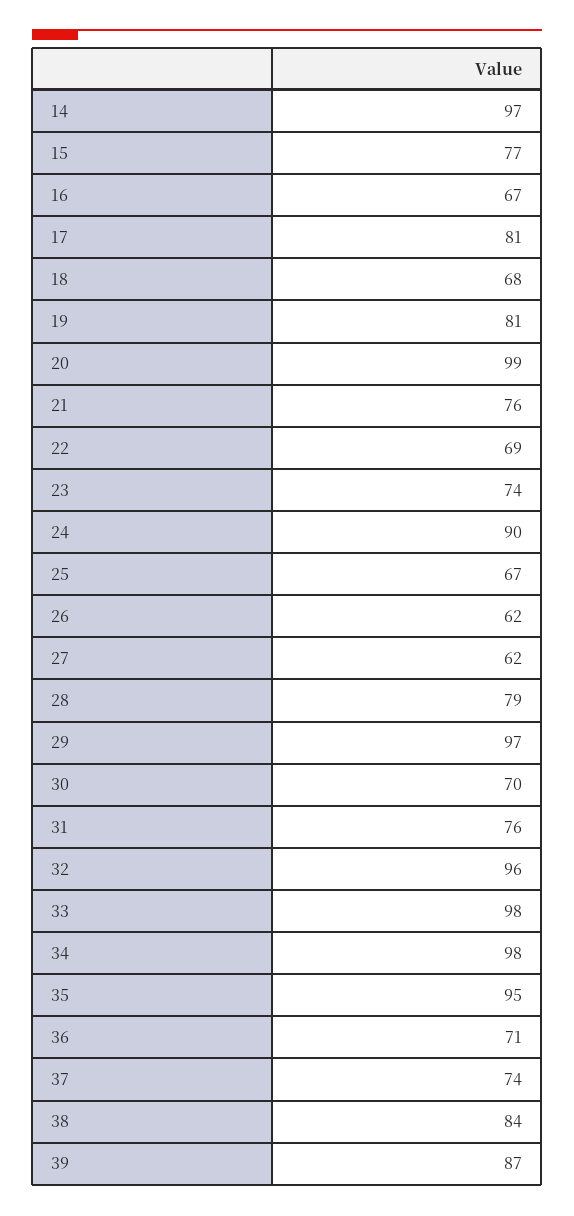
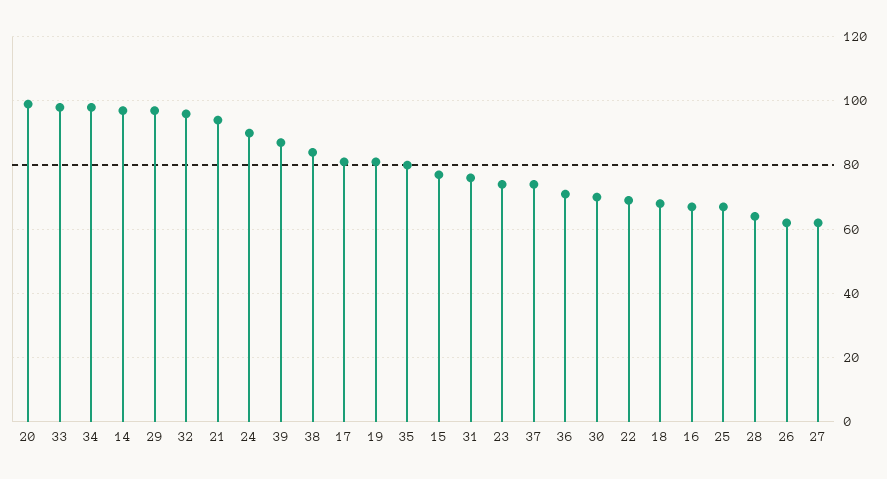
  {
    "14": 97,
    "15": 77,
    "16": 67,
    "17": 81,
    "18": 68,
    "19": 81,
    "20": 99,
-   "21": 76,
+   "21": 95,
    "22": 69,
    "23": 74,
    "24": 90,
    "25": 67,
    "26": 62,
    "27": 62,
-   "28": 79,
+   "28": 65,
    "29": 97,
    "30": 70,
    "31": 76,
    "32": 96,
    "33": 98,
    "34": 98,
-   "35": 95,
+   "35": 80,
    "36": 71,
    "37": 74,
    "38": 84,
    "39": 87
  }

